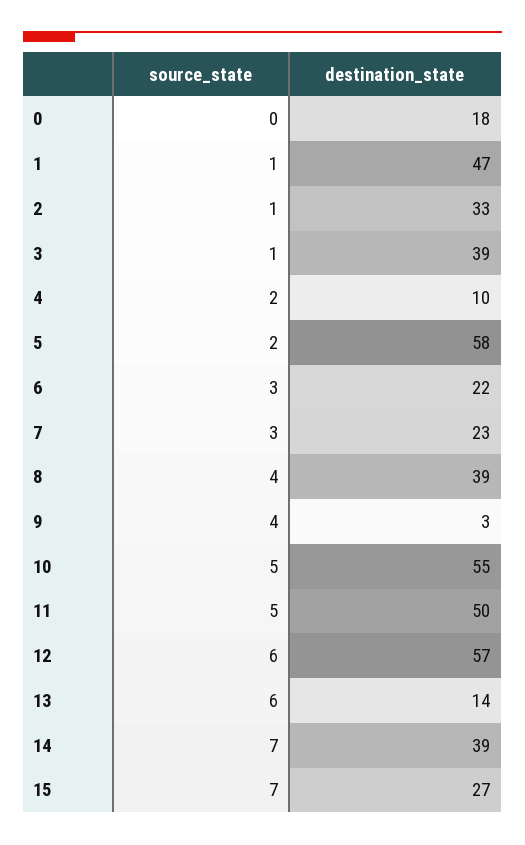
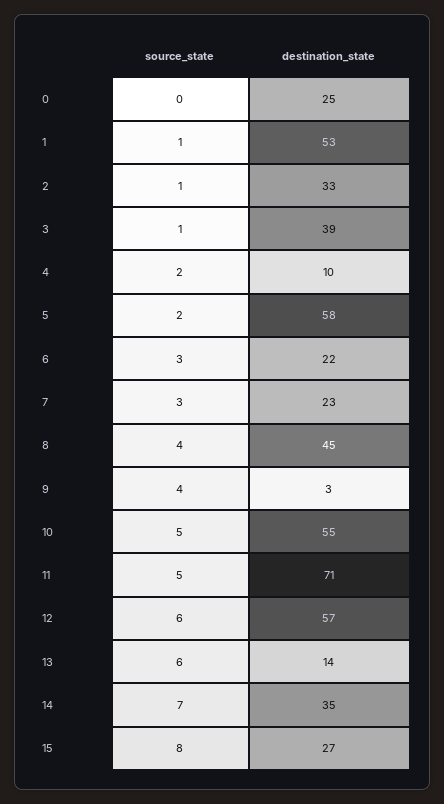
  {
    "source_state": {
      "0": 0,
      "1": 1,
      "2": 1,
      "3": 1,
      "4": 2,
      "5": 2,
      "6": 3,
      "7": 3,
      "8": 4,
      "9": 4,
      "10": 5,
      "11": 5,
      "12": 6,
      "13": 6,
      "14": 7,
-     "15": 7
+     "15": 8
    },
    "destination_state": {
-     "0": 18,
+     "0": 25,
-     "1": 47,
+     "1": 53,
      "2": 33,
      "3": 39,
      "4": 10,
      "5": 58,
      "6": 22,
      "7": 23,
-     "8": 39,
+     "8": 45,
      "9": 3,
      "10": 55,
-     "11": 50,
+     "11": 71,
      "12": 57,
      "13": 14,
-     "14": 39,
+     "14": 35,
      "15": 27
    }
  }

